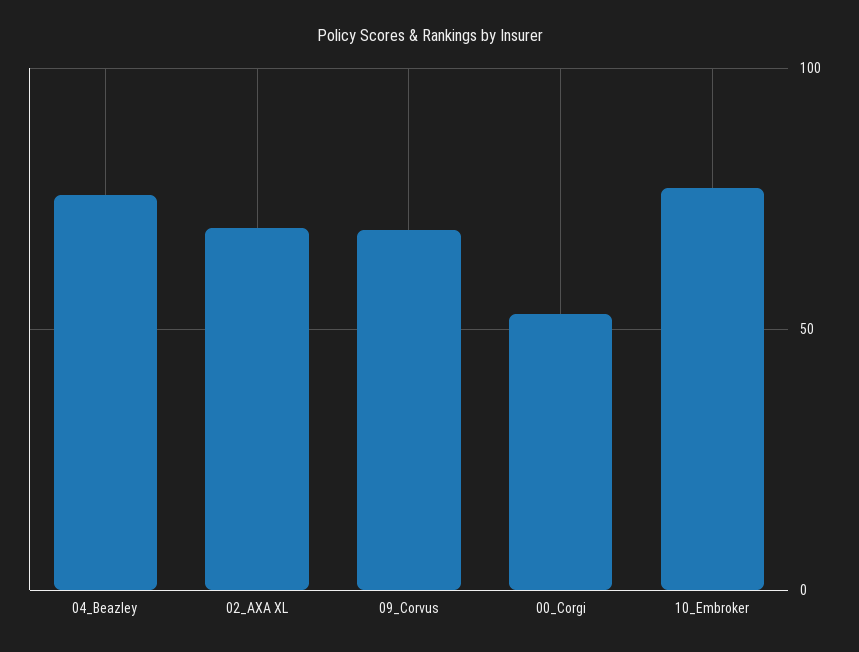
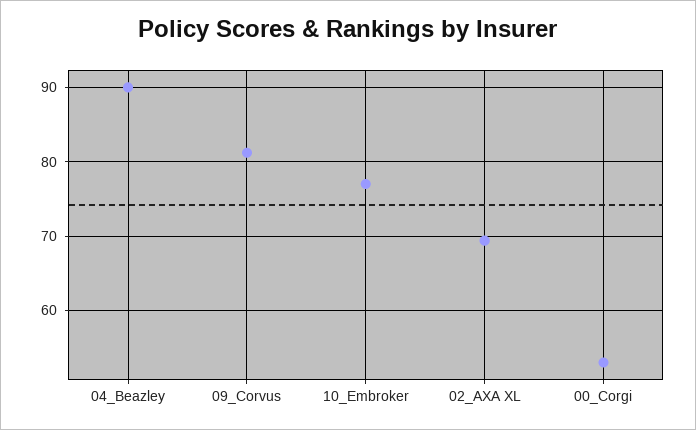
  {
-   "04_Beazley": 75,
+   "04_Beazley": 90,
    "02_AXA XL": 69,
-   "09_Corvus": 70,
+   "09_Corvus": 81,
    "00_Corgi": 53,
    "10_Embroker": 77
  }

